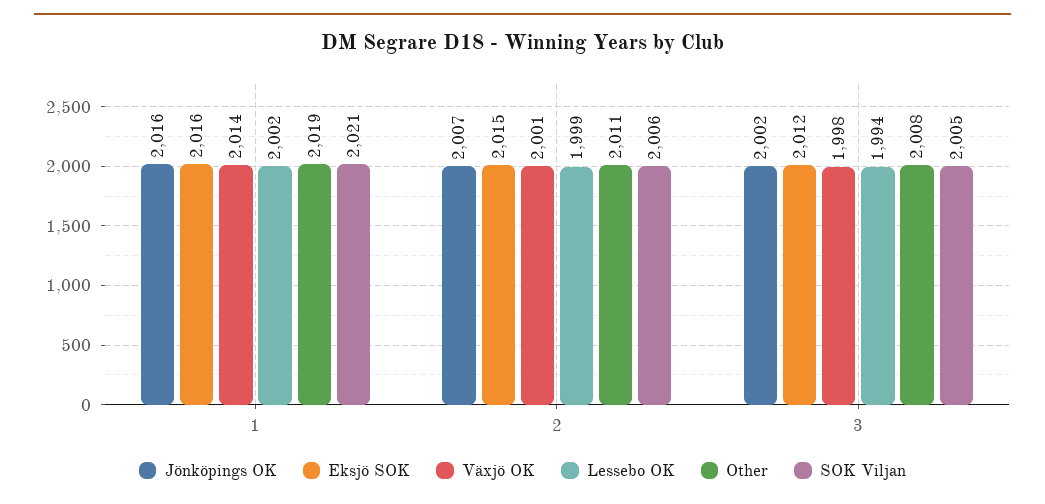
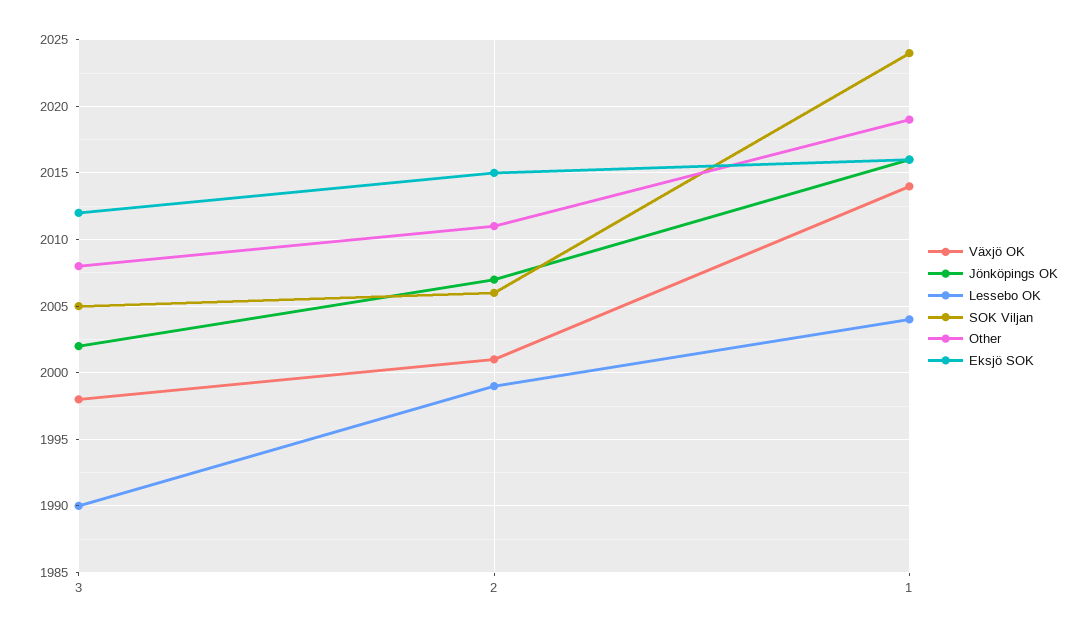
  {
    "Jönköpings OK": {
      "1": 2016,
      "2": 2007,
      "3": 2002
    },
    "Eksjö SOK": {
      "1": 2016,
      "2": 2015,
      "3": 2012
    },
    "Växjö OK": {
      "1": 2014,
      "2": 2001,
      "3": 1998
    },
    "Lessebo OK": {
-     "1": 2002,
+     "1": 2004,
      "2": 1999,
-     "3": 1994
+     "3": 1990
    },
    "Other": {
      "1": 2019,
      "2": 2011,
      "3": 2008
    },
    "SOK Viljan": {
-     "1": 2021,
+     "1": 2024,
      "2": 2006,
      "3": 2005
    }
  }

